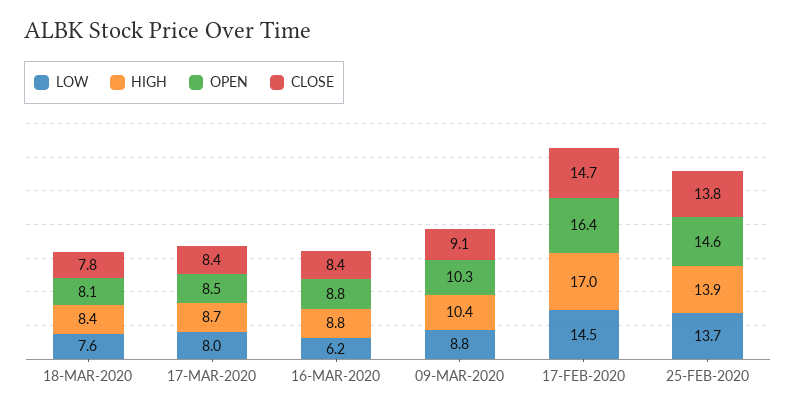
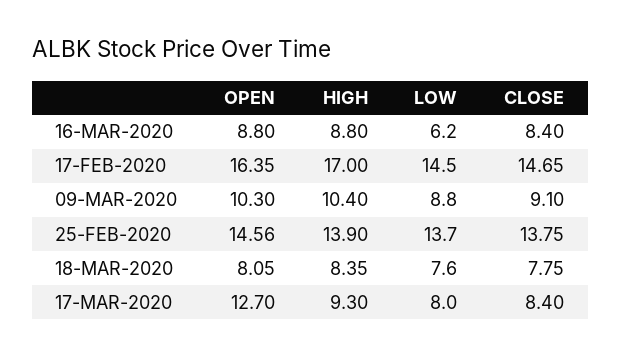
  {
    "LOW": {
      "18-MAR-2020": 7.6,
      "17-MAR-2020": 8,
      "16-MAR-2020": 6.2,
      "09-MAR-2020": 8.8,
      "17-FEB-2020": 14.5,
      "25-FEB-2020": 13.7
    },
    "HIGH": {
      "18-MAR-2020": 8.35,
-     "17-MAR-2020": 8.7,
+     "17-MAR-2020": 9.3,
      "16-MAR-2020": 8.8,
      "09-MAR-2020": 10.4,
      "17-FEB-2020": 17,
      "25-FEB-2020": 13.9
    },
    "OPEN": {
      "18-MAR-2020": 8.05,
-     "17-MAR-2020": 8.5,
+     "17-MAR-2020": 12.7,
      "16-MAR-2020": 8.8,
      "09-MAR-2020": 10.3,
      "17-FEB-2020": 16.35,
      "25-FEB-2020": 14.56
    },
    "CLOSE": {
      "18-MAR-2020": 7.75,
      "17-MAR-2020": 8.4,
      "16-MAR-2020": 8.4,
      "09-MAR-2020": 9.1,
      "17-FEB-2020": 14.65,
      "25-FEB-2020": 13.75
    }
  }

